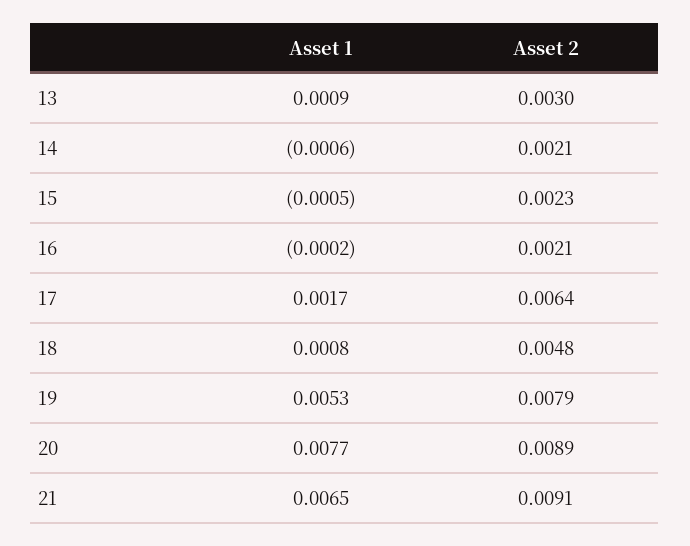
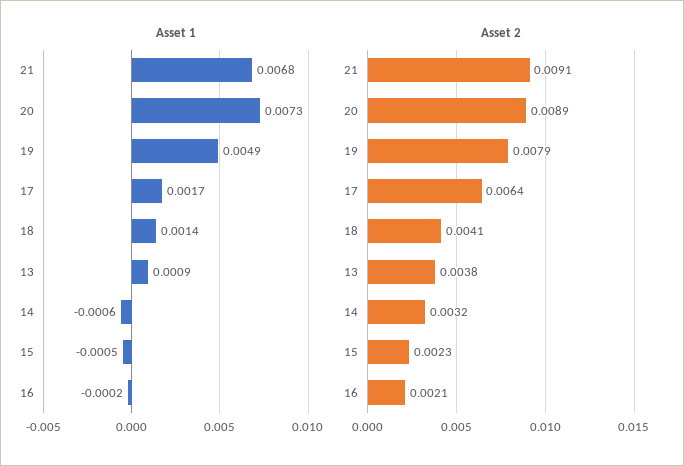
  {
    "Asset 1": {
      "13": 0.0009,
      "14": -0.0006,
      "15": -0.0005,
      "16": -0.0002,
      "17": 0.0017,
-     "18": 0.0008,
+     "18": 0.0014,
-     "19": 0.0053,
+     "19": 0.0049,
-     "20": 0.0077,
+     "20": 0.0073,
-     "21": 0.0065
+     "21": 0.0068
    },
    "Asset 2": {
-     "13": 0.003,
+     "13": 0.0038,
-     "14": 0.0021,
+     "14": 0.0032,
      "15": 0.0023,
      "16": 0.0021,
      "17": 0.0064,
-     "18": 0.0048,
+     "18": 0.0041,
      "19": 0.0079,
      "20": 0.0089,
      "21": 0.0091
    }
  }

